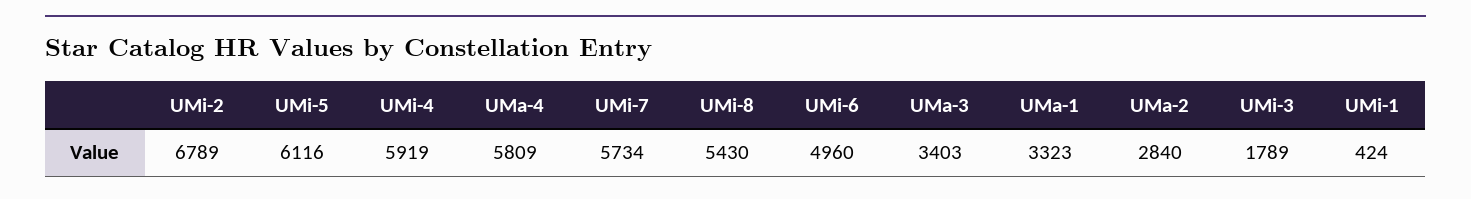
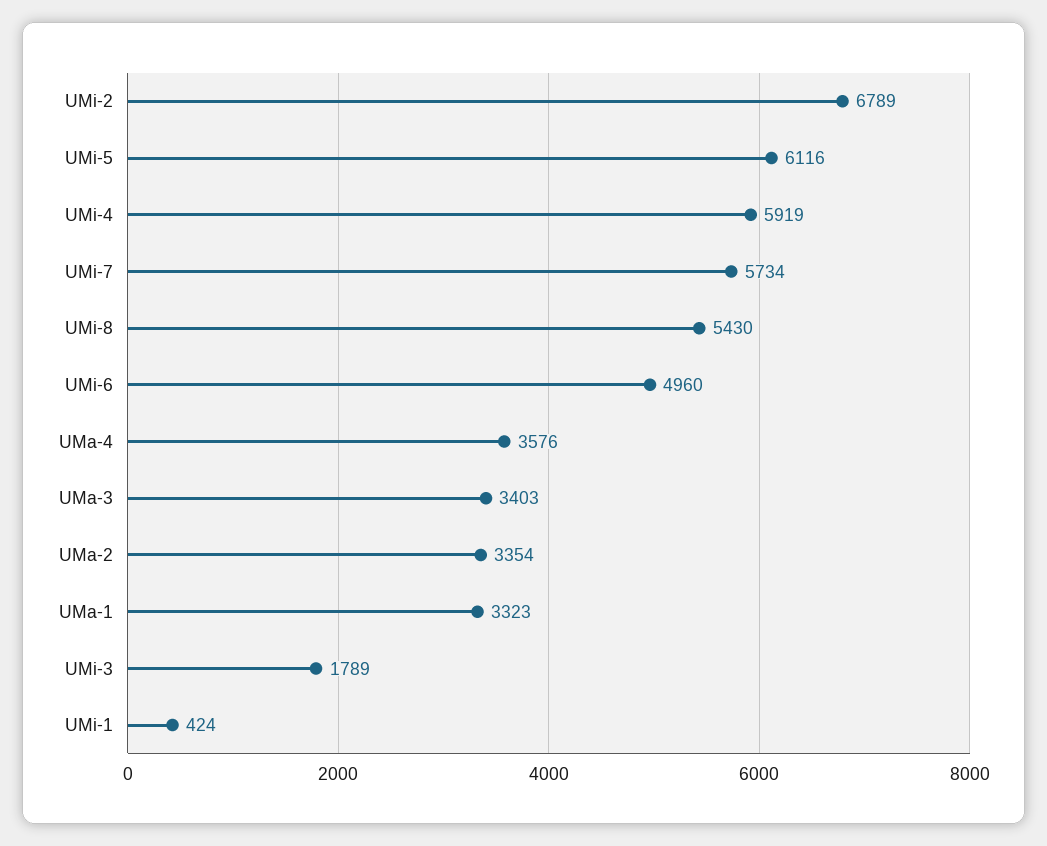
  {
    "UMi-2": 6789,
    "UMi-5": 6116,
    "UMi-4": 5919,
-   "UMa-4": 5809,
+   "UMa-4": 3576,
    "UMi-7": 5734,
    "UMi-8": 5430,
    "UMi-6": 4960,
    "UMa-3": 3403,
    "UMa-1": 3323,
-   "UMa-2": 2840,
+   "UMa-2": 3354,
    "UMi-3": 1789,
    "UMi-1": 424
  }

